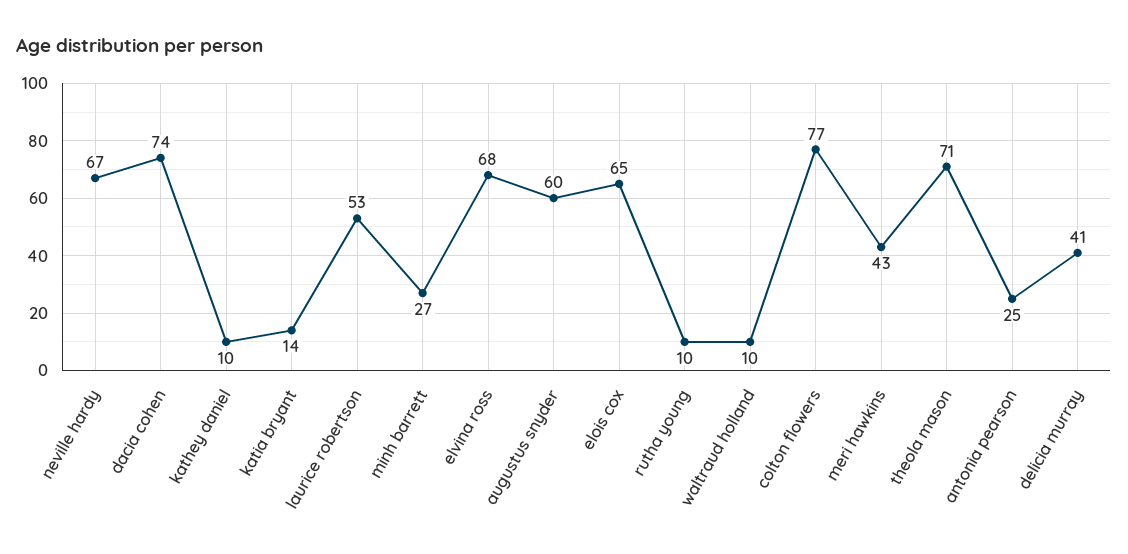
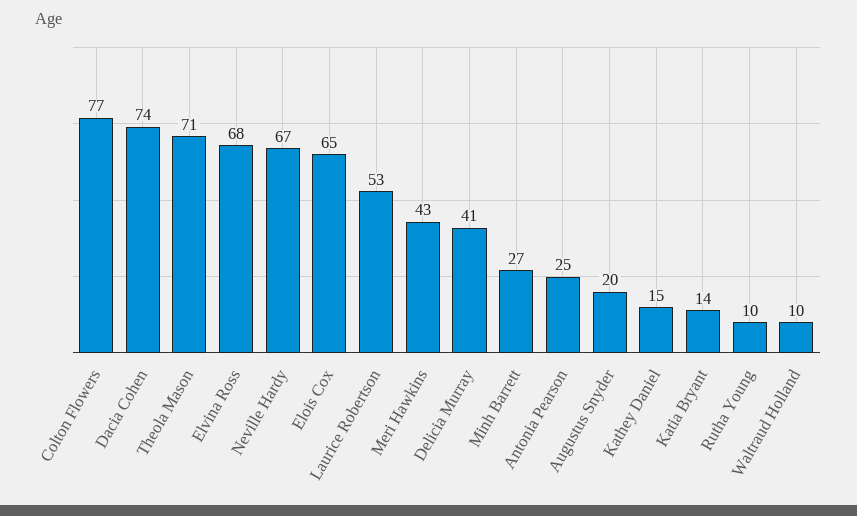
  {
    "neville hardy": 67,
    "dacia cohen": 74,
-   "kathey daniel": 10,
+   "kathey daniel": 15,
    "katia bryant": 14,
    "laurice robertson": 53,
    "minh barrett": 27,
    "elvina ross": 68,
-   "augustus snyder": 60,
+   "augustus snyder": 20,
    "elois cox": 65,
    "rutha young": 10,
    "waltraud holland": 10,
    "colton flowers": 77,
    "meri hawkins": 43,
    "theola mason": 71,
    "antonia pearson": 25,
    "delicia murray": 41
  }

